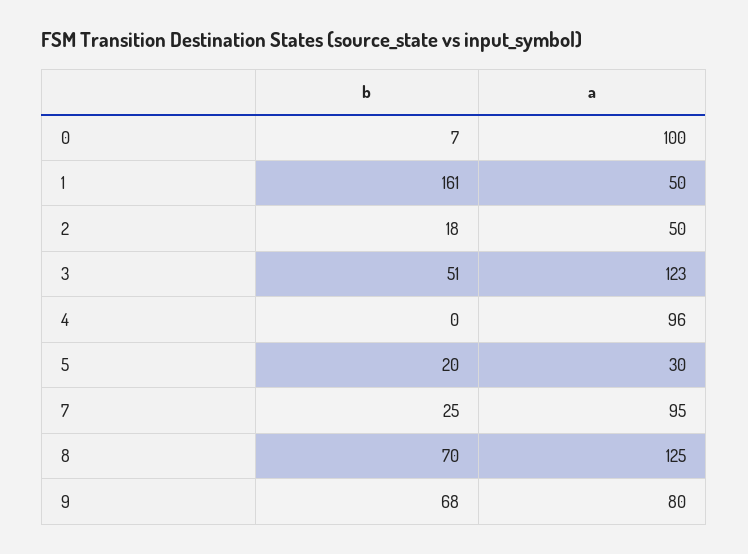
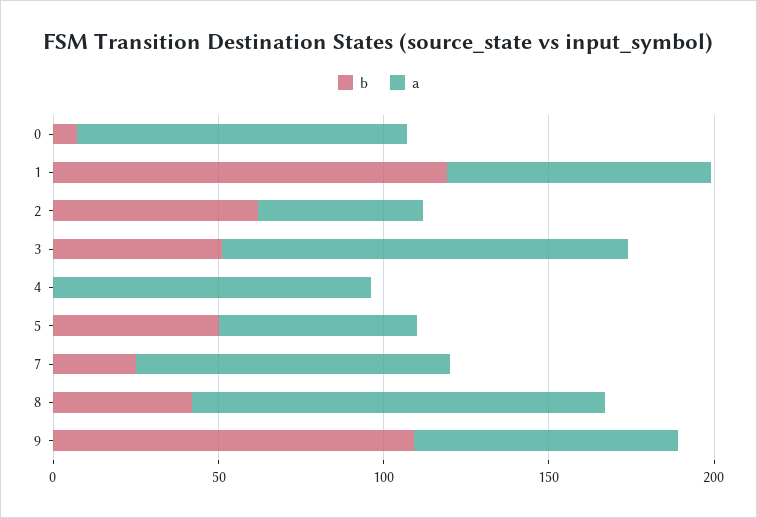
  {
    "b": {
      "0": 7,
-     "1": 161,
+     "1": 120,
-     "2": 18,
+     "2": 60,
      "3": 51,
      "4": 0,
-     "5": 20,
+     "5": 50,
      "7": 25,
-     "8": 70,
+     "8": 40,
-     "9": 68
+     "9": 110
    },
    "a": {
      "0": 100,
-     "1": 50,
+     "1": 80,
      "2": 50,
      "3": 123,
      "4": 96,
-     "5": 30,
+     "5": 60,
      "7": 95,
      "8": 125,
      "9": 80
    }
  }

